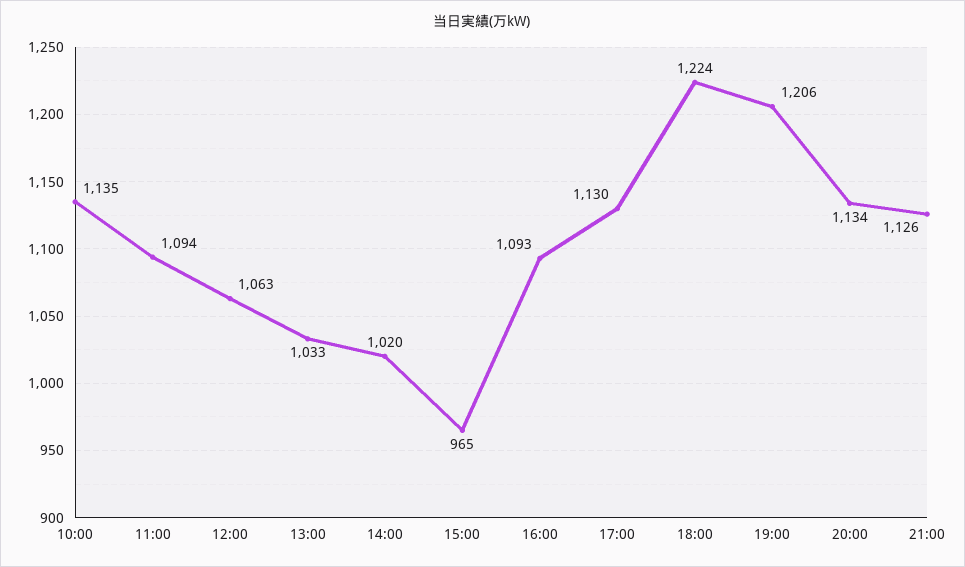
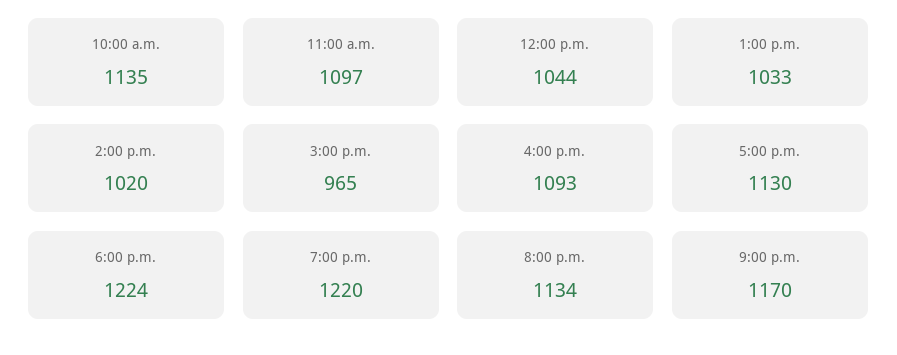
  {
    "10:00": 1135,
-   "11:00": 1094,
+   "11:00": 1097,
-   "12:00": 1063,
+   "12:00": 1044,
    "13:00": 1033,
    "14:00": 1020,
    "15:00": 965,
    "16:00": 1093,
    "17:00": 1130,
    "18:00": 1224,
-   "19:00": 1206,
+   "19:00": 1220,
    "20:00": 1134,
-   "21:00": 1126
+   "21:00": 1170
  }

